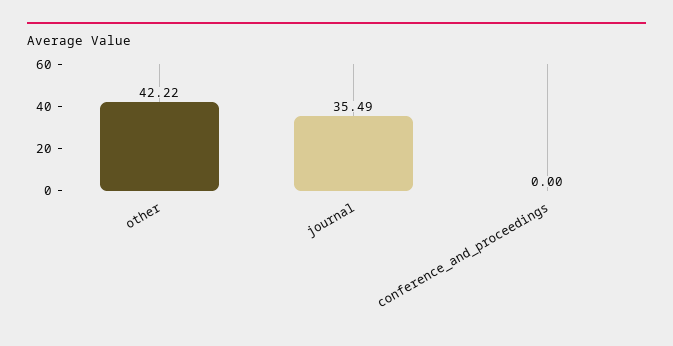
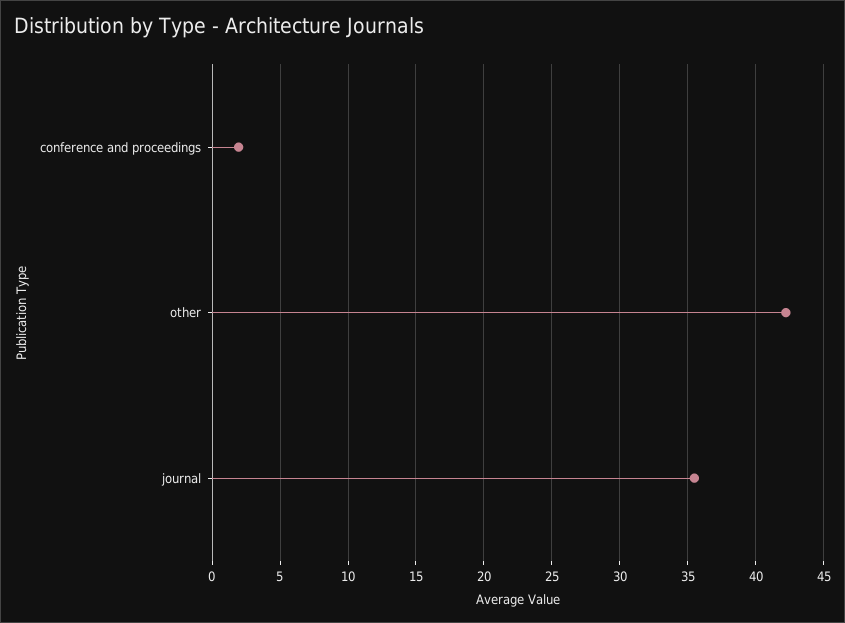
  {
    "other": 42.22,
    "journal": 35.49,
-   "conference_and_proceedings": 0
+   "conference_and_proceedings": 2
  }

